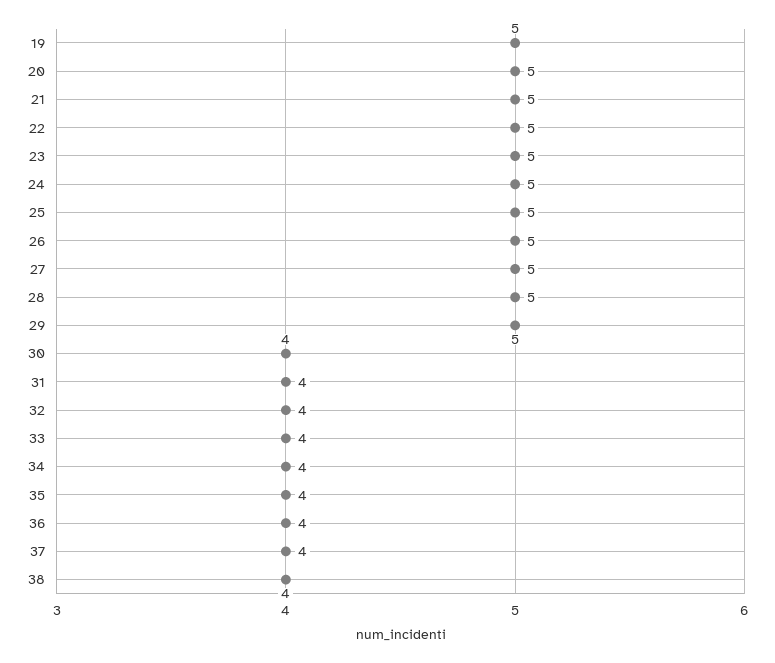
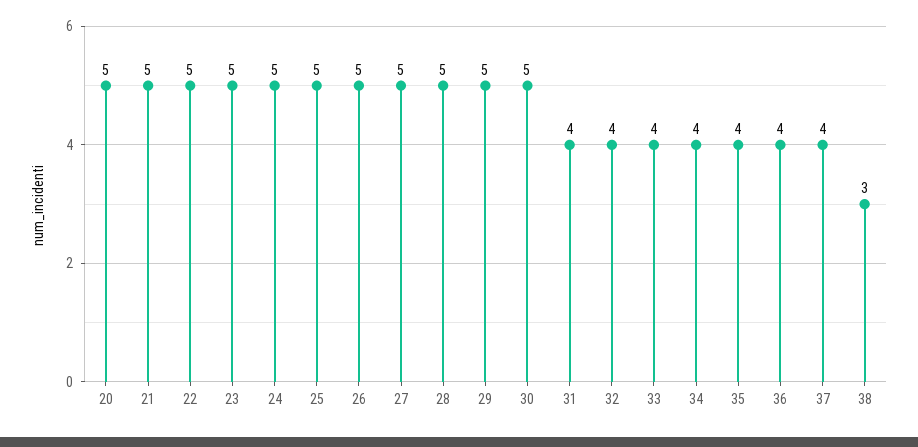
  {
-   "19": 5,
    "20": 5,
    "21": 5,
    "22": 5,
    "23": 5,
    "24": 5,
    "25": 5,
    "26": 5,
    "27": 5,
    "28": 5,
    "29": 5,
-   "30": 4,
+   "30": 5,
    "31": 4,
    "32": 4,
    "33": 4,
    "34": 4,
    "35": 4,
    "36": 4,
    "37": 4,
-   "38": 4
+   "38": 3
  }

